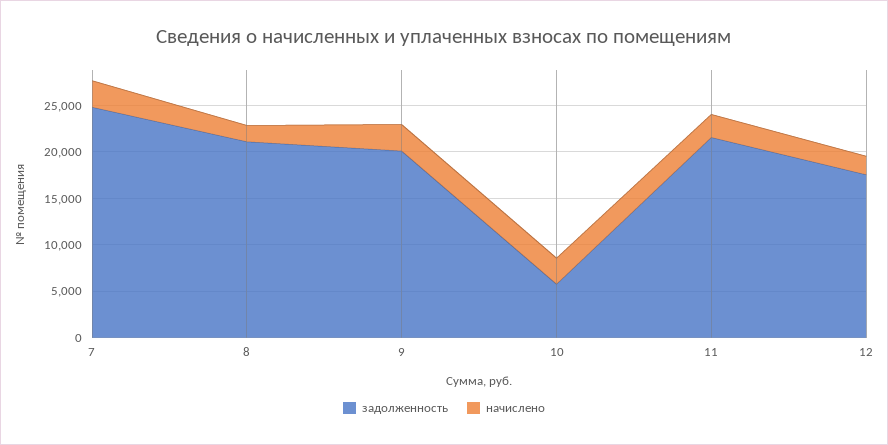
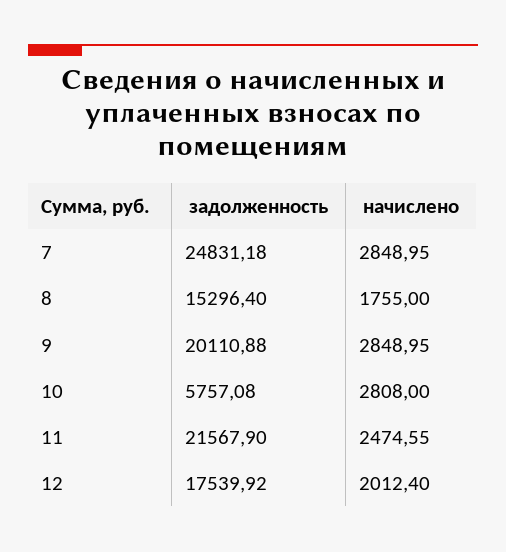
  {
    "задолженность": {
      "7": 24831.18,
-     "8": 21000,
+     "8": 15296.4,
      "9": 20110.88,
      "10": 5757.08,
      "11": 21567.9,
      "12": 17539.92
    },
    "начислено": {
      "7": 2848.95,
      "8": 1755,
      "9": 2848.95,
      "10": 2808,
      "11": 2474.55,
      "12": 2012.4
    }
  }

